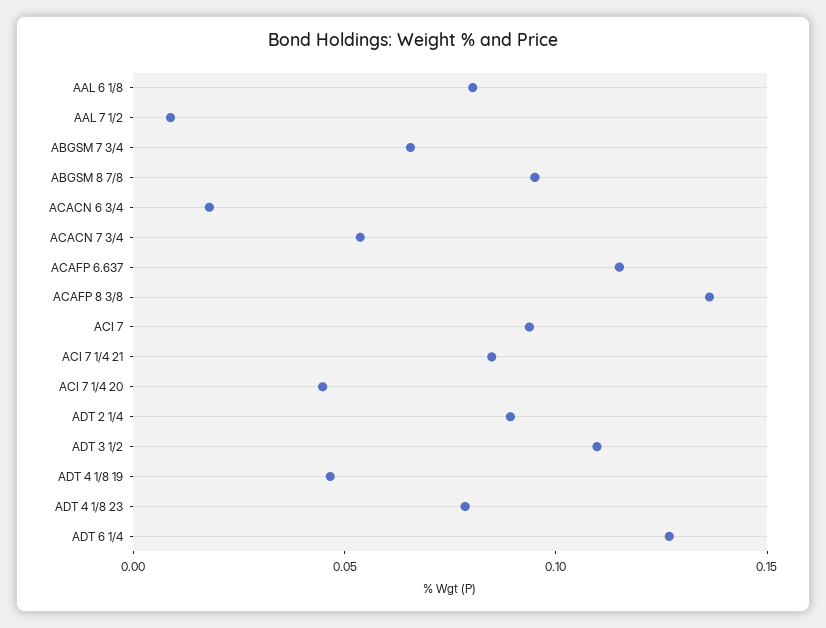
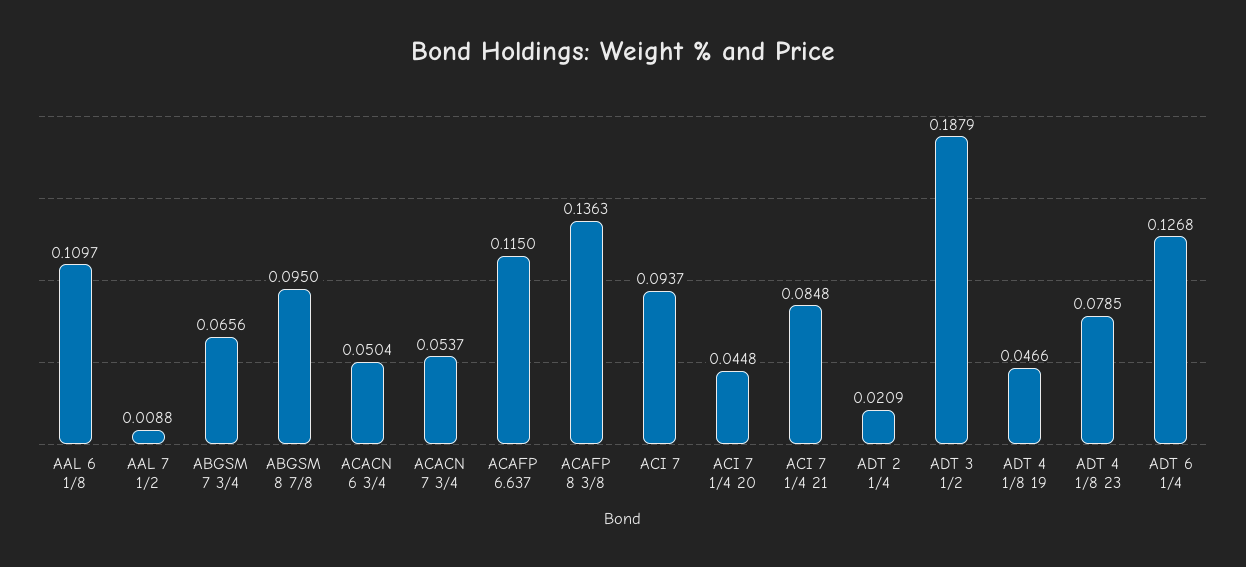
  {
-   "AAL 6 1/8": 0.08,
+   "AAL 6 1/8": 0.1097,
    "AAL 7 1/2": 0.0088,
    "ABGSM 7 3/4": 0.0656,
    "ABGSM 8 7/8": 0.095,
-   "ACACN 6 3/4": 0.02,
+   "ACACN 6 3/4": 0.0504,
    "ACACN 7 3/4": 0.0537,
    "ACAFP 6.637": 0.115,
    "ACAFP 8 3/8": 0.1363,
    "ACI 7": 0.0937,
    "ACI 7 1/4 21": 0.0848,
    "ACI 7 1/4 20": 0.0448,
-   "ADT 2 1/4": 0.09,
+   "ADT 2 1/4": 0.0209,
-   "ADT 3 1/2": 0.11,
+   "ADT 3 1/2": 0.1879,
    "ADT 4 1/8 19": 0.0466,
    "ADT 4 1/8 23": 0.0785,
    "ADT 6 1/4": 0.1268
  }

